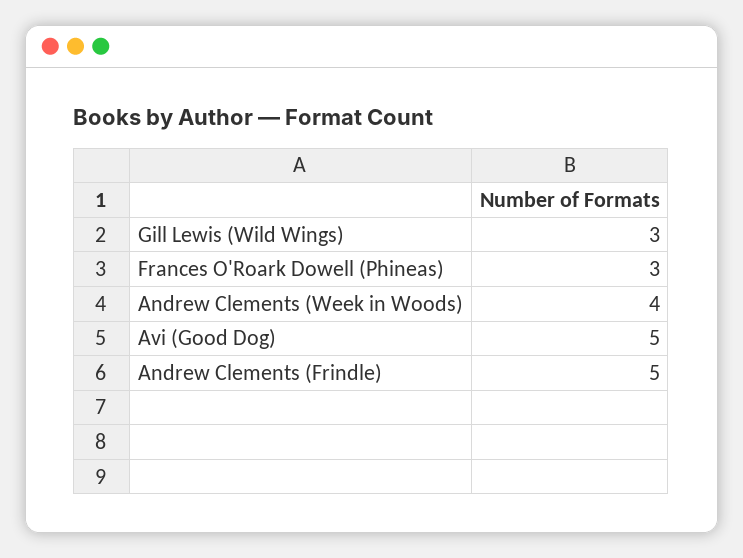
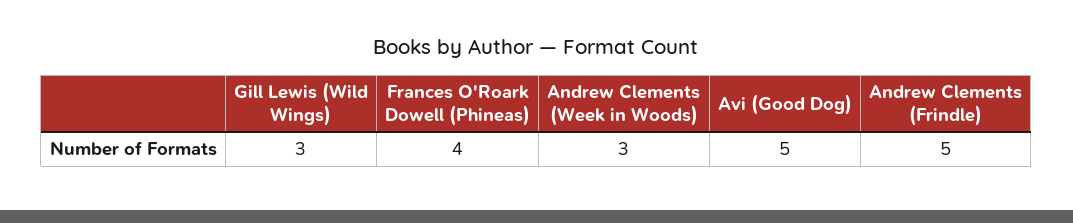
  {
    "Gill Lewis (Wild Wings)": 3,
-   "Frances O'Roark Dowell (Phineas)": 3,
+   "Frances O'Roark Dowell (Phineas)": 4,
-   "Andrew Clements (Week in Woods)": 4,
+   "Andrew Clements (Week in Woods)": 3,
    "Avi (Good Dog)": 5,
    "Andrew Clements (Frindle)": 5
  }

